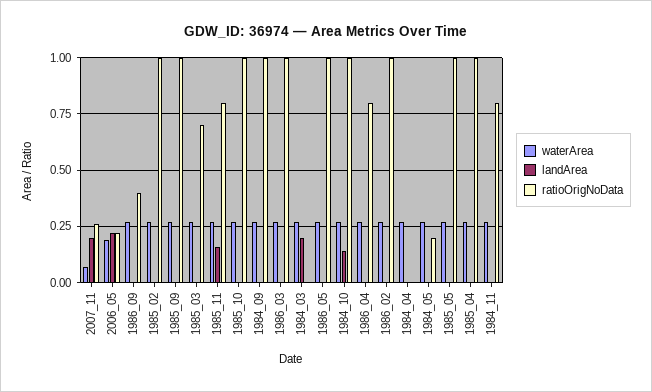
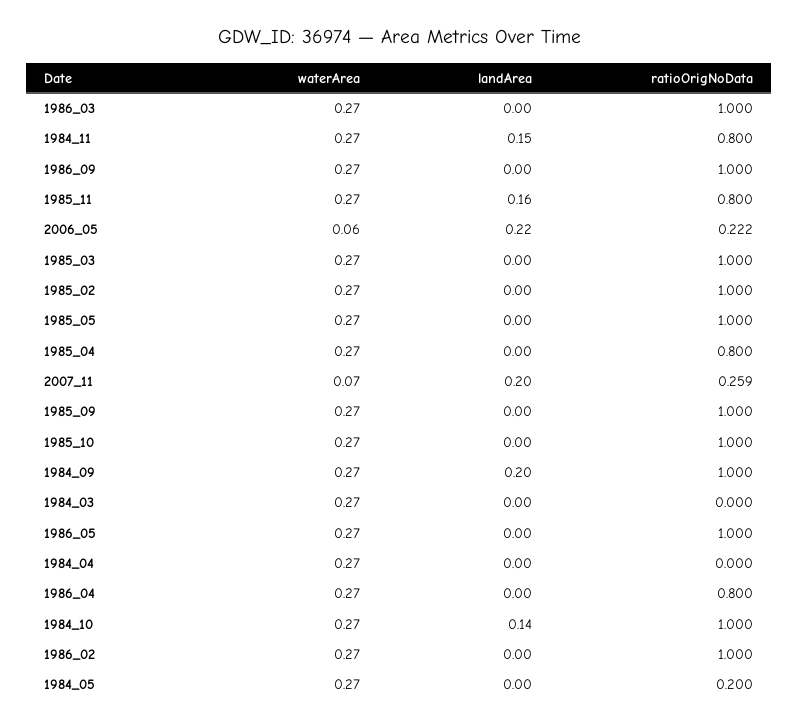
  {
    "waterArea": {
      "2007_11": 0.07,
-     "2006_05": 0.2,
+     "2006_05": 0.06,
      "1986_09": 0.27,
      "1985_02": 0.27,
      "1985_09": 0.27,
      "1985_03": 0.27,
      "1985_11": 0.27,
      "1985_10": 0.27,
      "1984_09": 0.27,
      "1986_03": 0.27,
      "1984_03": 0.27,
      "1986_05": 0.27,
      "1984_10": 0.27,
      "1986_04": 0.27,
      "1986_02": 0.27,
      "1984_04": 0.27,
      "1984_05": 0.27,
      "1985_05": 0.27,
      "1985_04": 0.27,
      "1984_11": 0.27
    },
    "landArea": {
      "2007_11": 0.2,
      "2006_05": 0.22,
      "1986_09": 0,
      "1985_02": 0,
      "1985_09": 0,
      "1985_03": 0,
      "1985_11": 0.16,
      "1985_10": 0,
-     "1984_09": 0,
+     "1984_09": 0.2,
      "1986_03": 0,
-     "1984_03": 0.2,
+     "1984_03": 0,
      "1986_05": 0,
      "1984_10": 0.14,
      "1986_04": 0,
      "1986_02": 0,
      "1984_04": 0,
      "1984_05": 0,
      "1985_05": 0,
      "1985_04": 0,
-     "1984_11": 0
+     "1984_11": 0.15
    },
    "ratioOrigNoData": {
      "2007_11": 0.259,
      "2006_05": 0.222,
-     "1986_09": 0.4,
+     "1986_09": 1,
      "1985_02": 1,
      "1985_09": 1,
-     "1985_03": 0.7,
+     "1985_03": 1,
      "1985_11": 0.8,
      "1985_10": 1,
      "1984_09": 1,
      "1986_03": 1,
      "1984_03": 0,
      "1986_05": 1,
      "1984_10": 1,
      "1986_04": 0.8,
      "1986_02": 1,
      "1984_04": 0,
      "1984_05": 0.2,
      "1985_05": 1,
-     "1985_04": 1,
+     "1985_04": 0.8,
      "1984_11": 0.8
    }
  }

